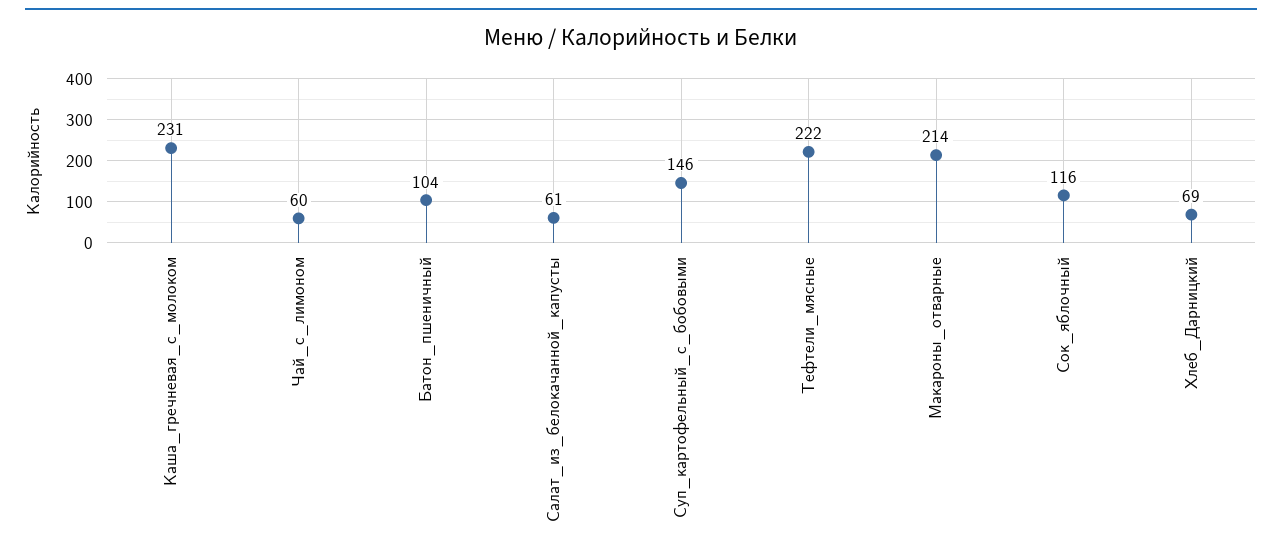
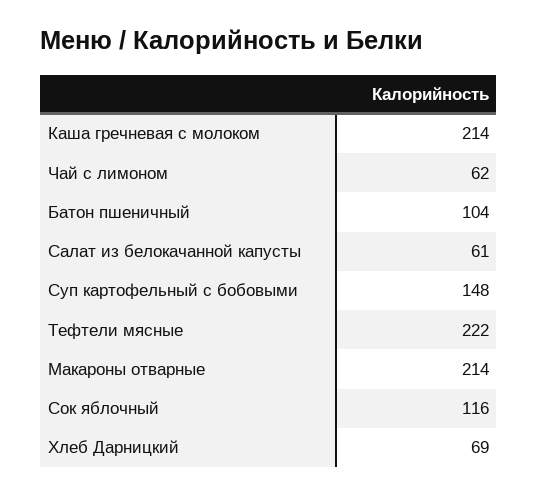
  {
-   "Каша_гречневая_с_молоком": 231,
+   "Каша_гречневая_с_молоком": 214,
-   "Чай_с_лимоном": 60,
+   "Чай_с_лимоном": 62,
    "Батон_пшеничный": 104,
    "Салат_из_белокачанной_капусты": 61,
-   "Суп_картофельный_с_бобовыми": 146,
+   "Суп_картофельный_с_бобовыми": 148,
    "Тефтели_мясные": 222,
    "Макароны_отварные": 214,
    "Сок_яблочный": 116,
    "Хлеб_Дарницкий": 69
  }

